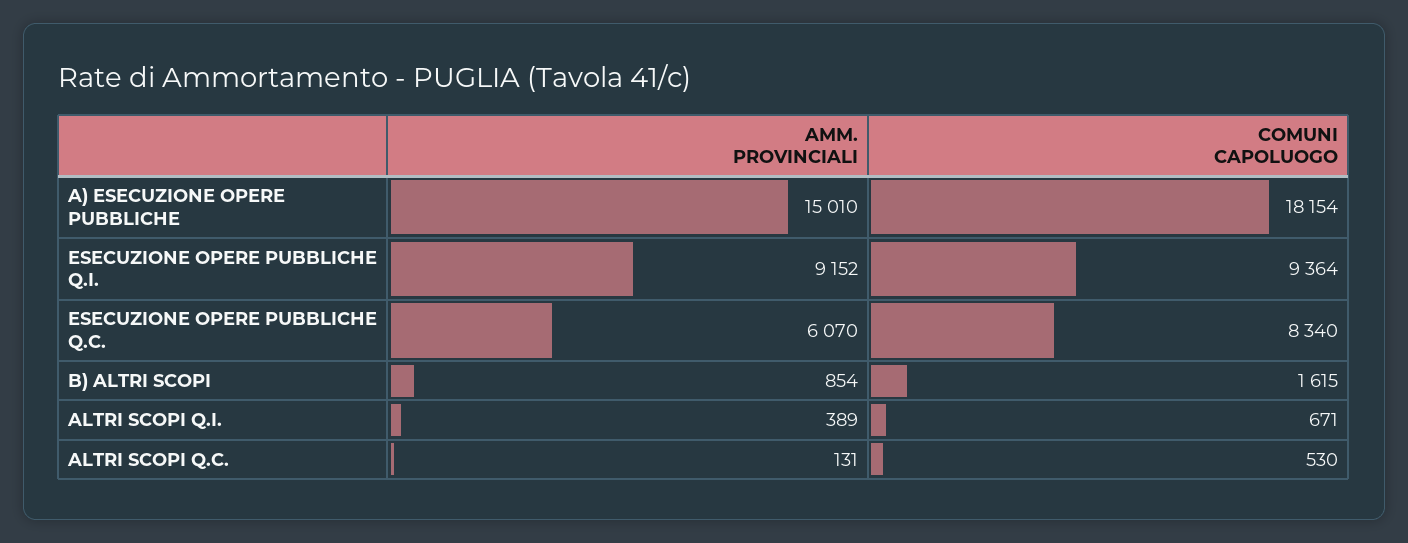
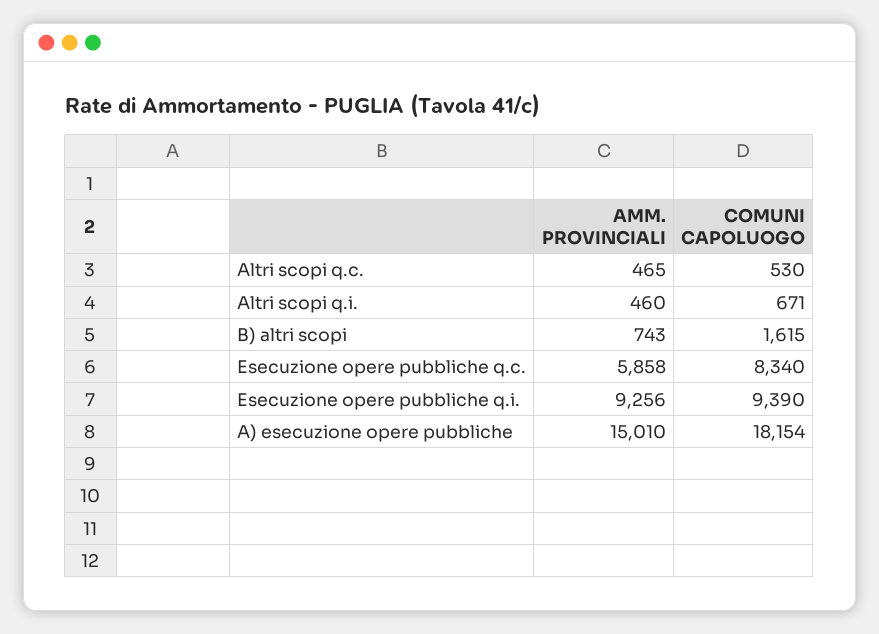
  {
    "AMM. PROVINCIALI": {
      "A) ESECUZIONE OPERE PUBBLICHE": 15010,
-     "ESECUZIONE OPERE PUBBLICHE Q.I.": 9152,
+     "ESECUZIONE OPERE PUBBLICHE Q.I.": 9256,
-     "ESECUZIONE OPERE PUBBLICHE Q.C.": 6070,
+     "ESECUZIONE OPERE PUBBLICHE Q.C.": 5858,
-     "B) ALTRI SCOPI": 854,
+     "B) ALTRI SCOPI": 743,
-     "ALTRI SCOPI Q.I.": 389,
+     "ALTRI SCOPI Q.I.": 460,
-     "ALTRI SCOPI Q.C.": 131
+     "ALTRI SCOPI Q.C.": 465
    },
    "COMUNI CAPOLUOGO": {
      "A) ESECUZIONE OPERE PUBBLICHE": 18154,
-     "ESECUZIONE OPERE PUBBLICHE Q.I.": 9364,
+     "ESECUZIONE OPERE PUBBLICHE Q.I.": 9390,
      "ESECUZIONE OPERE PUBBLICHE Q.C.": 8340,
      "B) ALTRI SCOPI": 1615,
      "ALTRI SCOPI Q.I.": 671,
      "ALTRI SCOPI Q.C.": 530
    }
  }

